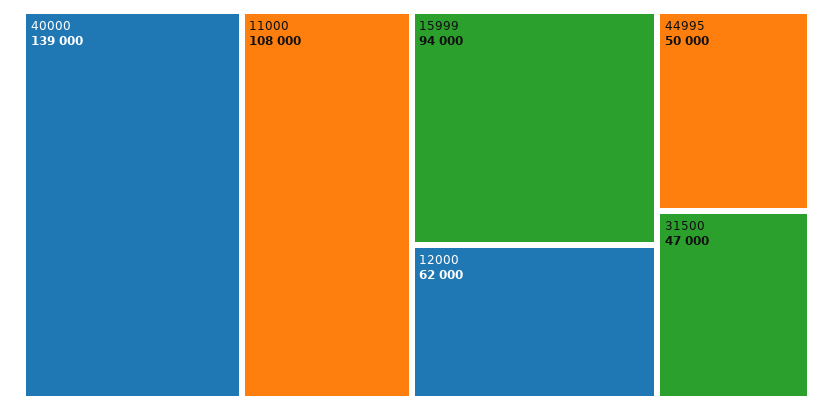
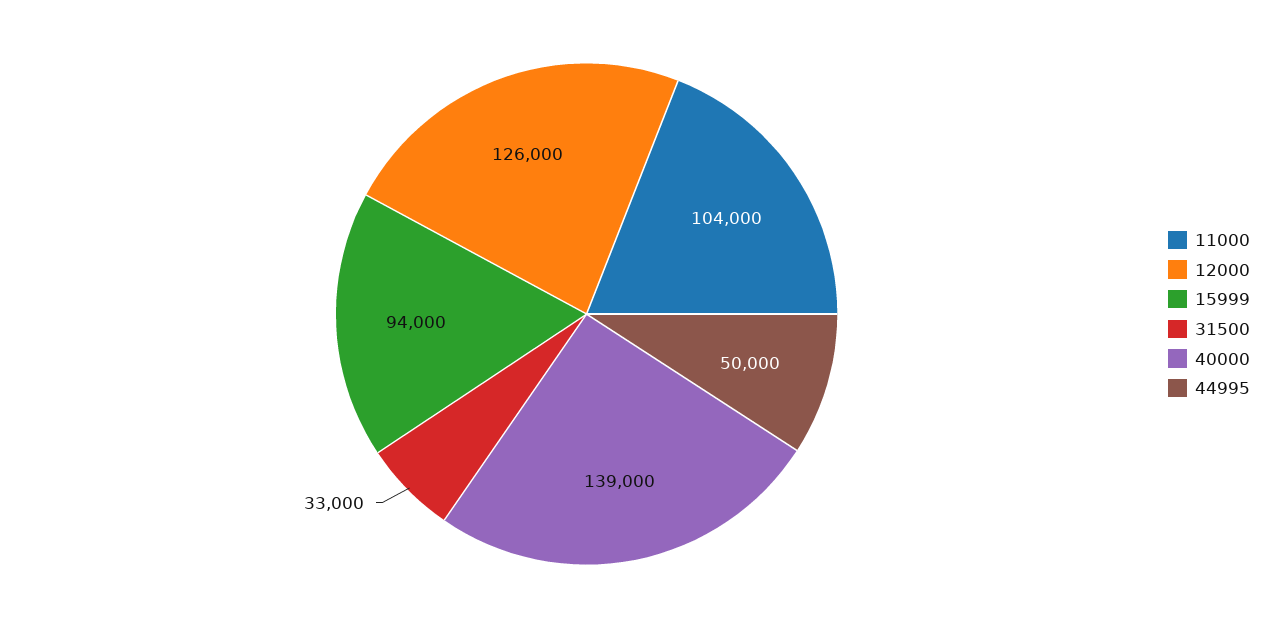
  {
    "40000": 139000,
-   "11000": 108000,
+   "11000": 104000,
    "15999": 94000,
-   "12000": 62000,
+   "12000": 126000,
    "44995": 50000,
-   "31500": 47000
+   "31500": 33000
  }

